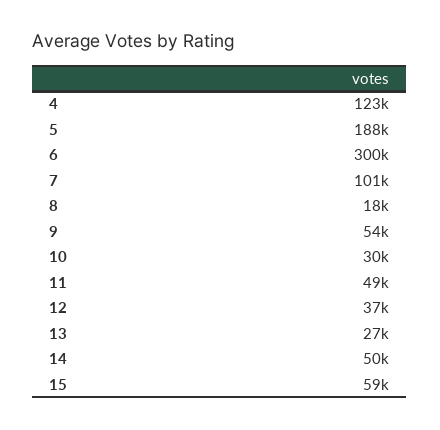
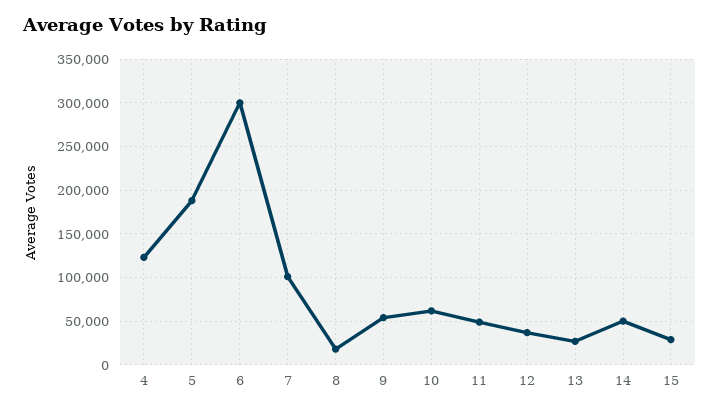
  {
    "4": 123000,
    "5": 188000,
    "6": 300000,
    "7": 101000,
    "8": 18000,
    "9": 54000,
-   "10": 30000,
+   "10": 60000,
    "11": 49000,
    "12": 37000,
    "13": 27000,
    "14": 50000,
-   "15": 59000
+   "15": 30000
  }

